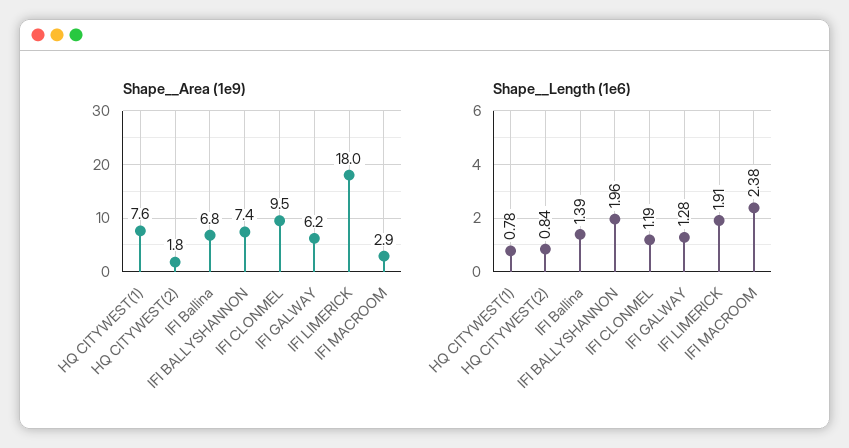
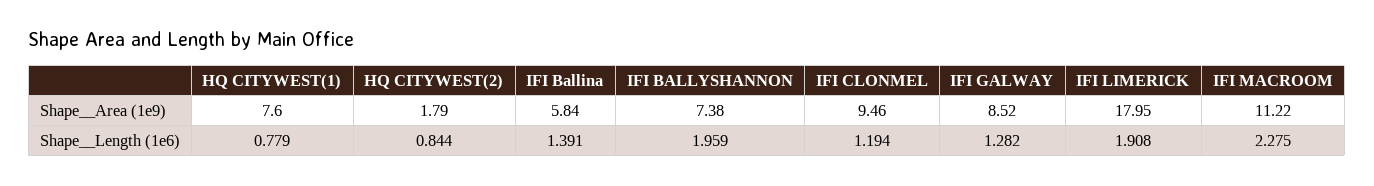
  {
    "Shape__Area (1e9)": {
      "HQ CITYWEST(1)": 7.6,
      "HQ CITYWEST(2)": 1.79,
-     "IFI Ballina": 6.8,
+     "IFI Ballina": 5.84,
      "IFI BALLYSHANNON": 7.38,
      "IFI CLONMEL": 9.46,
-     "IFI GALWAY": 6.2,
+     "IFI GALWAY": 8.52,
      "IFI LIMERICK": 17.95,
-     "IFI MACROOM": 2.9
+     "IFI MACROOM": 11.22
    },
    "Shape__Length (1e6)": {
      "HQ CITYWEST(1)": 0.779,
      "HQ CITYWEST(2)": 0.844,
      "IFI Ballina": 1.391,
      "IFI BALLYSHANNON": 1.959,
      "IFI CLONMEL": 1.194,
      "IFI GALWAY": 1.282,
      "IFI LIMERICK": 1.908,
-     "IFI MACROOM": 2.38
+     "IFI MACROOM": 2.275
    }
  }

